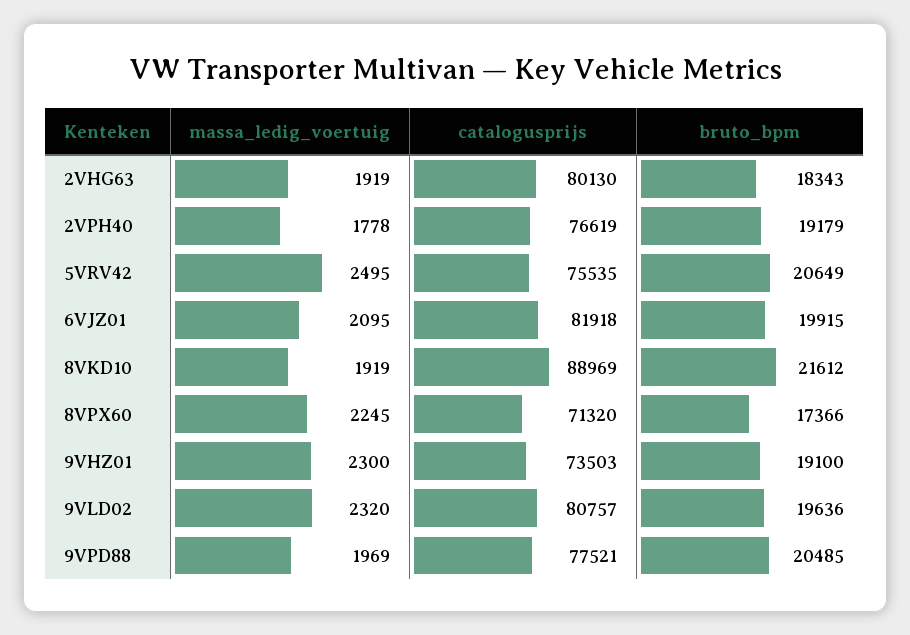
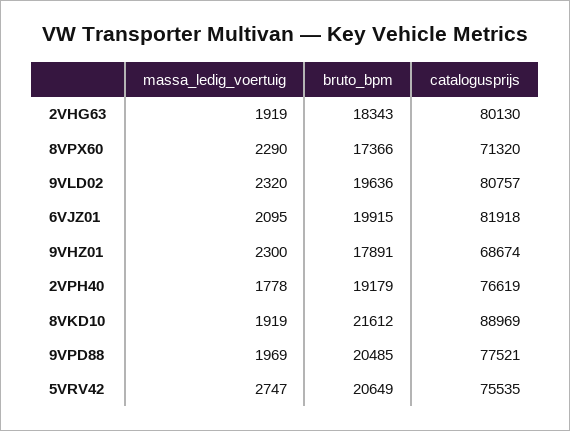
  {
    "massa_ledig_voertuig": {
      "2VHG63": 1919,
      "2VPH40": 1778,
-     "5VRV42": 2495,
+     "5VRV42": 2747,
      "6VJZ01": 2095,
      "8VKD10": 1919,
-     "8VPX60": 2245,
+     "8VPX60": 2290,
      "9VHZ01": 2300,
      "9VLD02": 2320,
      "9VPD88": 1969
    },
    "catalogusprijs": {
      "2VHG63": 80130,
      "2VPH40": 76619,
      "5VRV42": 75535,
      "6VJZ01": 81918,
      "8VKD10": 88969,
      "8VPX60": 71320,
-     "9VHZ01": 73503,
+     "9VHZ01": 68674,
      "9VLD02": 80757,
      "9VPD88": 77521
    },
    "bruto_bpm": {
      "2VHG63": 18343,
      "2VPH40": 19179,
      "5VRV42": 20649,
      "6VJZ01": 19915,
      "8VKD10": 21612,
      "8VPX60": 17366,
-     "9VHZ01": 19100,
+     "9VHZ01": 17891,
      "9VLD02": 19636,
      "9VPD88": 20485
    }
  }

